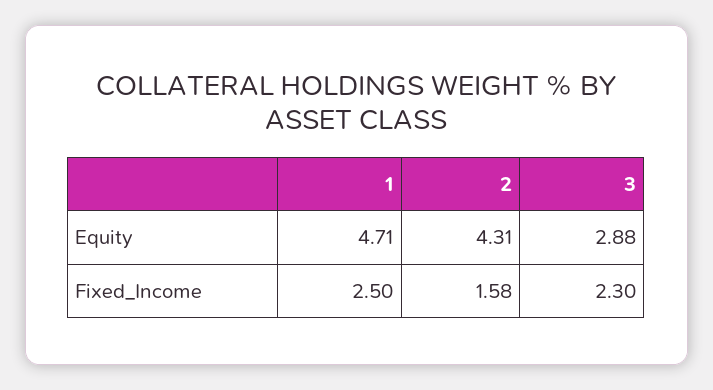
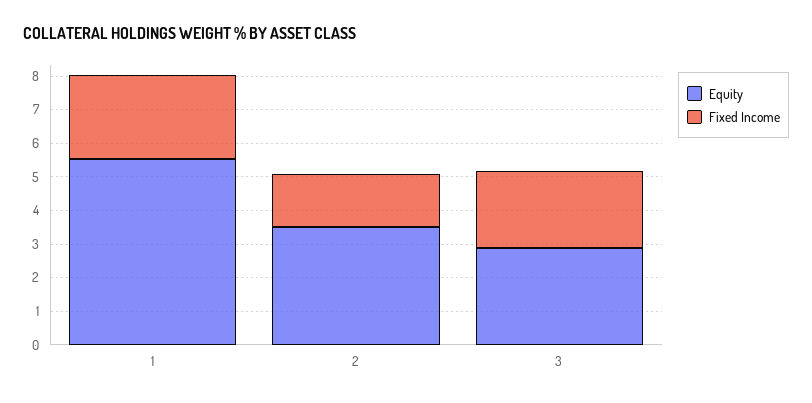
  {
    "Equity": {
-     "1": 4.71,
+     "1": 5.5,
-     "2": 4.31,
+     "2": 3.5,
      "3": 2.88
    },
    "Fixed_Income": {
      "1": 2.5,
      "2": 1.58,
      "3": 2.3
    }
  }

